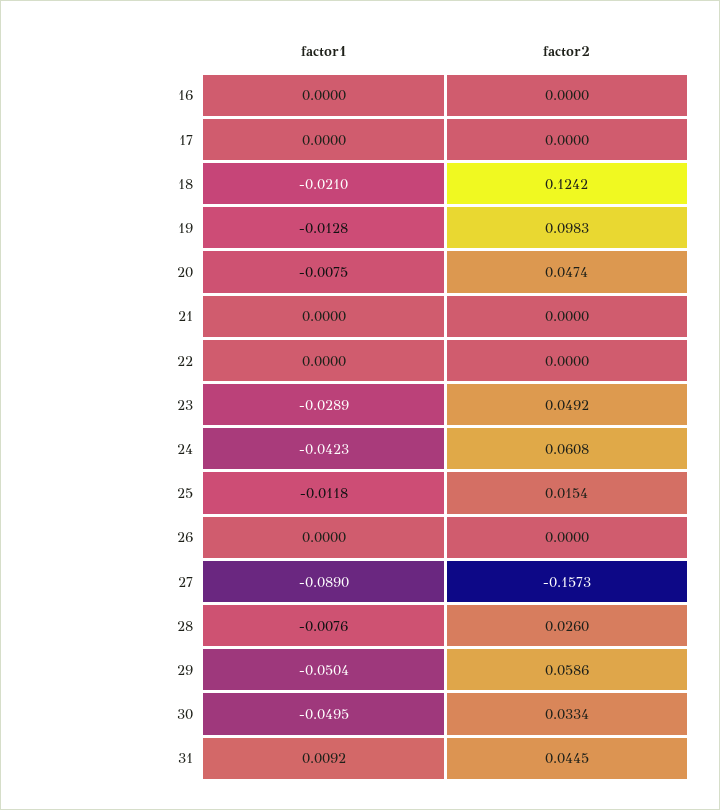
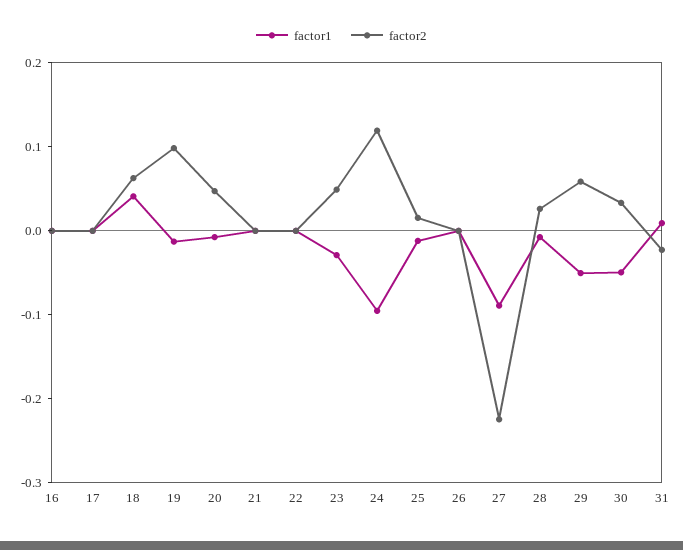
  {
    "factor1": {
      "16": 0,
      "17": 0,
-     "18": -0.021,
+     "18": 0.04,
      "19": -0.0128,
      "20": -0.0075,
      "21": 0,
      "22": 0,
      "23": -0.0289,
-     "24": -0.0423,
+     "24": -0.1,
      "25": -0.0118,
      "26": 0,
      "27": -0.089,
      "28": -0.0076,
      "29": -0.0504,
      "30": -0.0495,
      "31": 0.0092
    },
    "factor2": {
      "16": 0,
      "17": 0,
-     "18": 0.1242,
+     "18": 0.06,
      "19": 0.0983,
      "20": 0.0474,
      "21": 0,
      "22": 0,
      "23": 0.0492,
-     "24": 0.0608,
+     "24": 0.12,
      "25": 0.0154,
      "26": 0,
-     "27": -0.1573,
+     "27": -0.22,
      "28": 0.026,
      "29": 0.0586,
      "30": 0.0334,
-     "31": 0.0445
+     "31": -0.02
    }
  }

